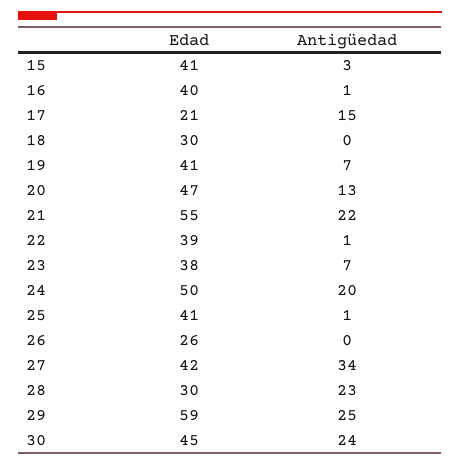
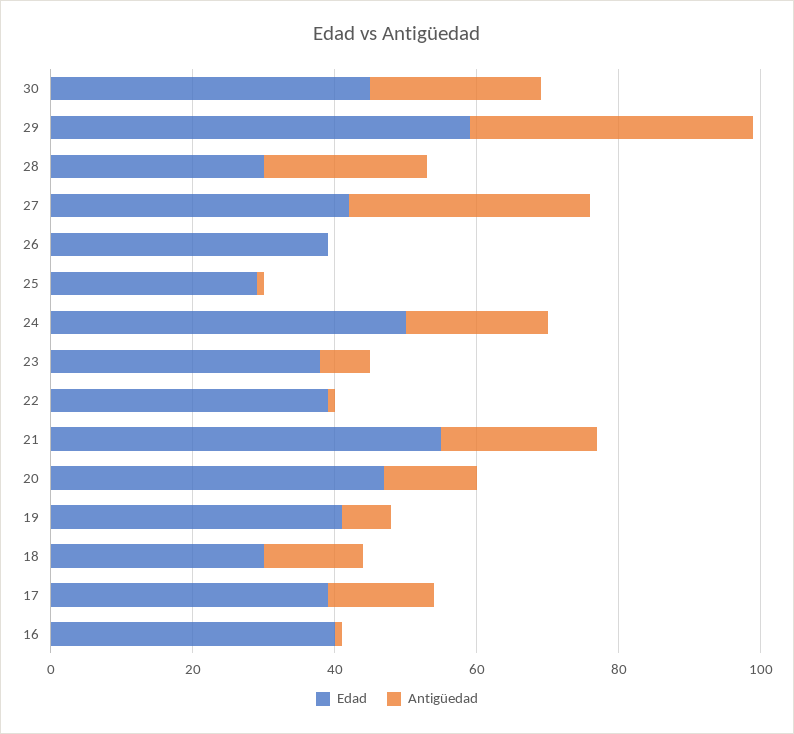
  {
    "Edad": {
-     "15": 41,
      "16": 40,
-     "17": 21,
+     "17": 40,
      "18": 30,
      "19": 41,
      "20": 47,
      "21": 55,
      "22": 39,
      "23": 38,
      "24": 50,
-     "25": 41,
+     "25": 30,
-     "26": 26,
+     "26": 40,
      "27": 42,
      "28": 30,
      "29": 59,
      "30": 45
    },
    "Antigüedad": {
-     "15": 3,
      "16": 1,
      "17": 15,
-     "18": 0,
+     "18": 15,
      "19": 7,
      "20": 13,
      "21": 22,
      "22": 1,
      "23": 7,
      "24": 20,
      "25": 1,
      "26": 0,
      "27": 34,
      "28": 23,
-     "29": 25,
+     "29": 40,
      "30": 24
    }
  }

